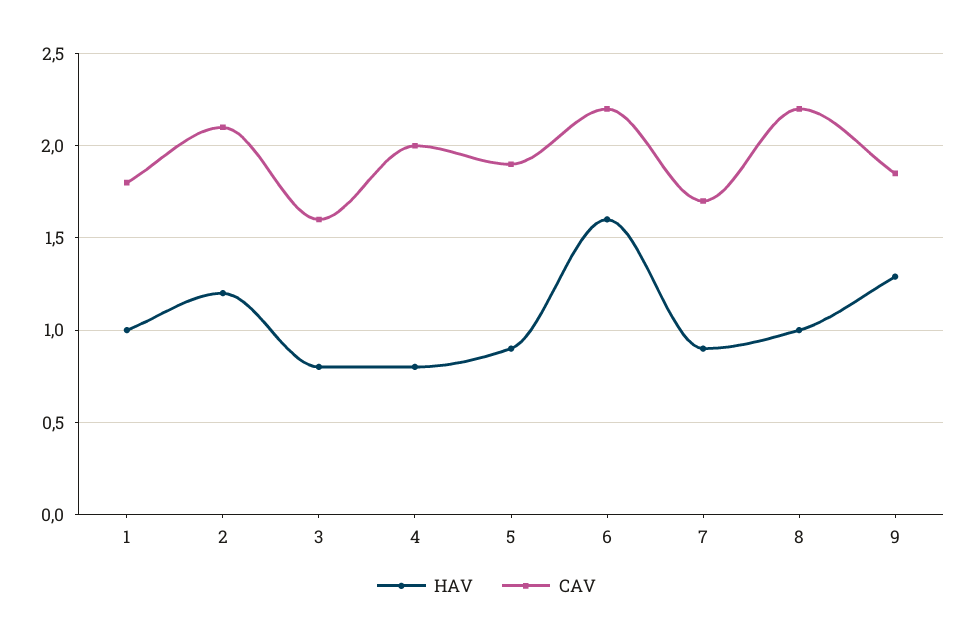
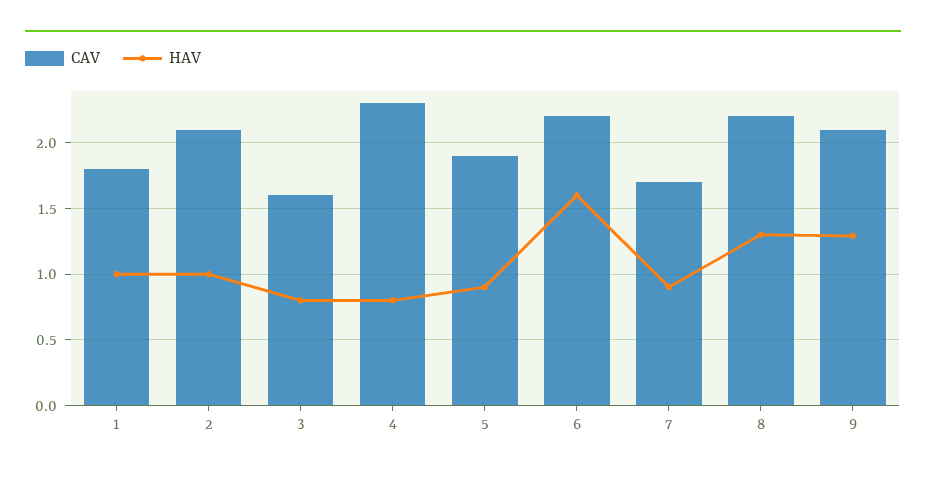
  {
    "HAV": {
      "1": 1,
-     "2": 1.2,
+     "2": 1,
      "3": 0.8,
      "4": 0.8,
      "5": 0.9,
      "6": 1.6,
      "7": 0.9,
-     "8": 1,
+     "8": 1.3,
      "9": 1.3
    },
    "CAV": {
      "1": 1.8,
      "2": 2.1,
      "3": 1.6,
-     "4": 2,
+     "4": 2.3,
      "5": 1.9,
      "6": 2.2,
      "7": 1.7,
      "8": 2.2,
-     "9": 1.85
+     "9": 2.1
    }
  }

